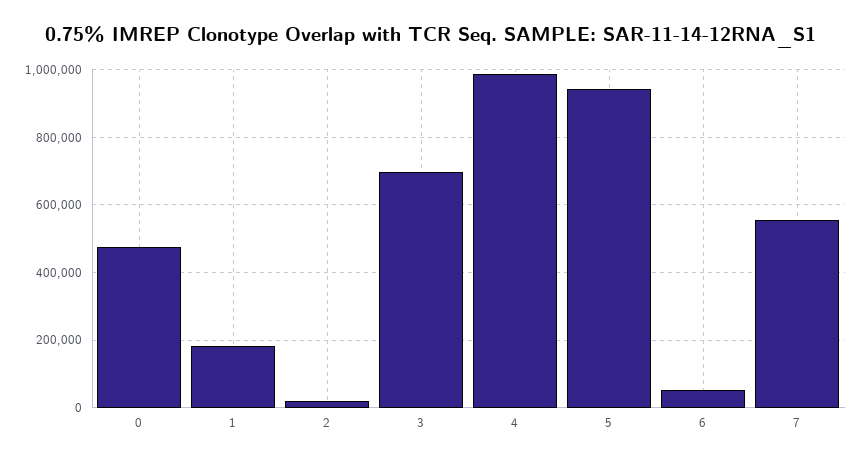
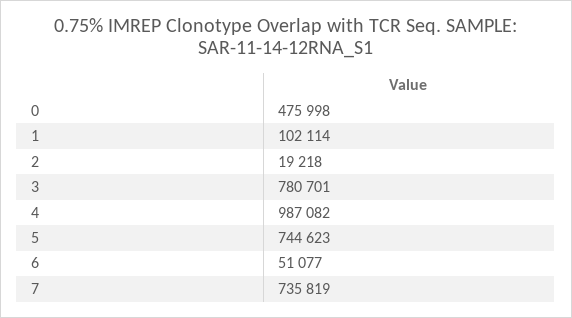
  {
    "0": 475998,
-   "1": 180000,
+   "1": 102114,
    "2": 19218,
-   "3": 700000,
+   "3": 780701,
    "4": 987082,
-   "5": 940000,
+   "5": 744623,
    "6": 51077,
-   "7": 560000
+   "7": 735819
  }

